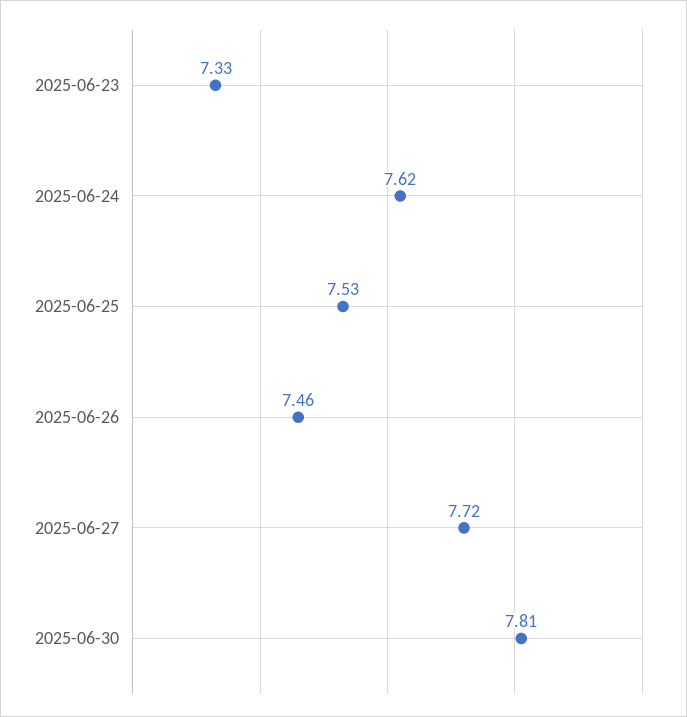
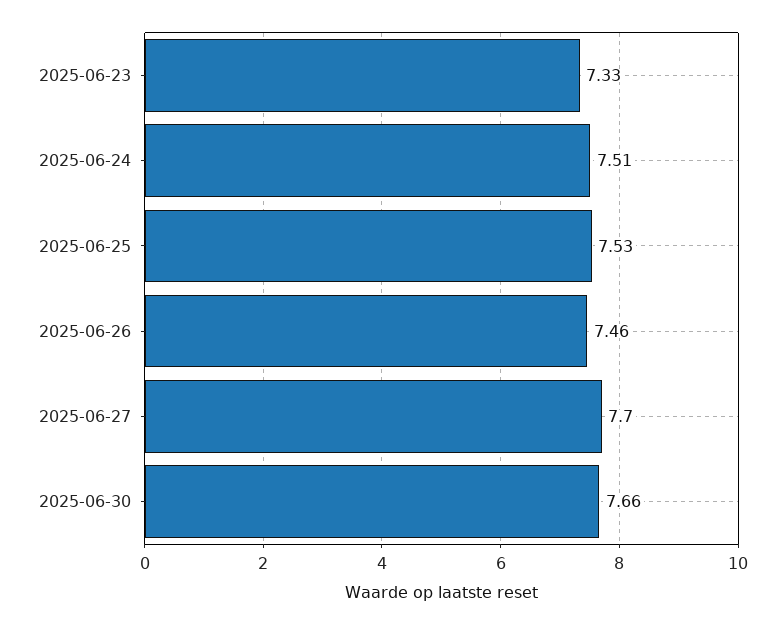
  {
    "2025-06-23": 7.33,
-   "2025-06-24": 7.62,
+   "2025-06-24": 7.51,
    "2025-06-25": 7.53,
    "2025-06-26": 7.46,
-   "2025-06-27": 7.72,
+   "2025-06-27": 7.7,
-   "2025-06-30": 7.81
+   "2025-06-30": 7.66
  }

